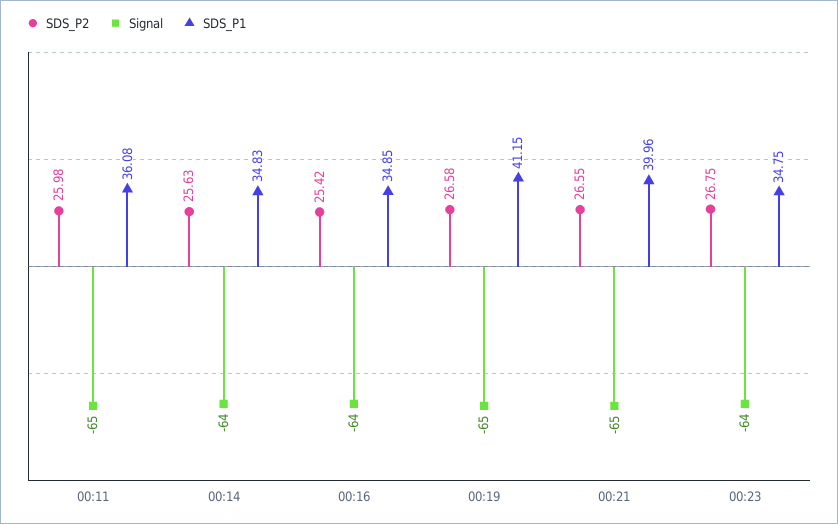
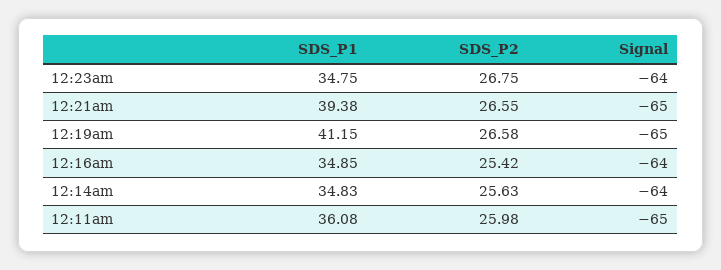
  {
    "SDS_P2": {
      "00:11": 25.98,
      "00:14": 25.63,
      "00:16": 25.42,
      "00:19": 26.58,
      "00:21": 26.55,
      "00:23": 26.75
    },
    "Signal": {
      "00:11": -65,
      "00:14": -64,
      "00:16": -64,
      "00:19": -65,
      "00:21": -65,
      "00:23": -64
    },
    "SDS_P1": {
      "00:11": 36.08,
      "00:14": 34.83,
      "00:16": 34.85,
      "00:19": 41.15,
-     "00:21": 39.96,
+     "00:21": 39.38,
      "00:23": 34.75
    }
  }

